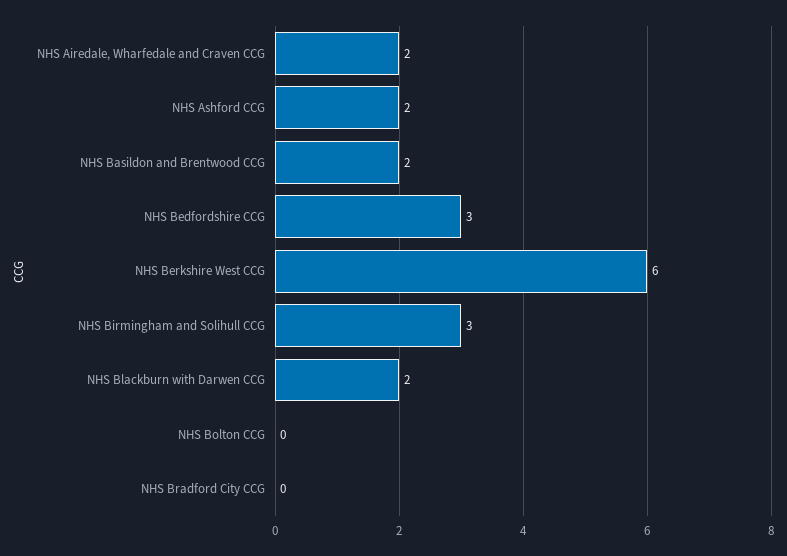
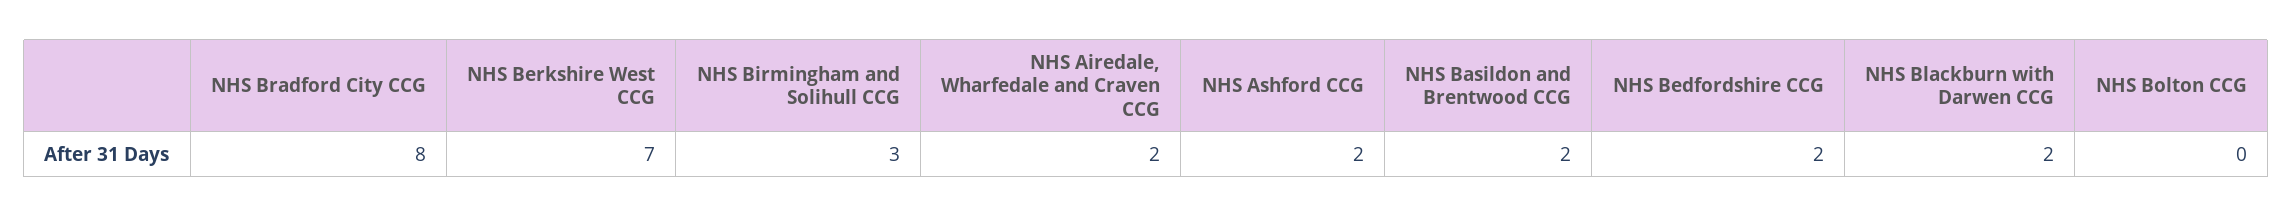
  {
    "NHS Airedale, Wharfedale and Craven CCG": 2,
    "NHS Ashford CCG": 2,
    "NHS Basildon and Brentwood CCG": 2,
-   "NHS Bedfordshire CCG": 3,
+   "NHS Bedfordshire CCG": 2,
-   "NHS Berkshire West CCG": 6,
+   "NHS Berkshire West CCG": 7,
    "NHS Birmingham and Solihull CCG": 3,
    "NHS Blackburn with Darwen CCG": 2,
    "NHS Bolton CCG": 0,
-   "NHS Bradford City CCG": 0
+   "NHS Bradford City CCG": 8
  }

